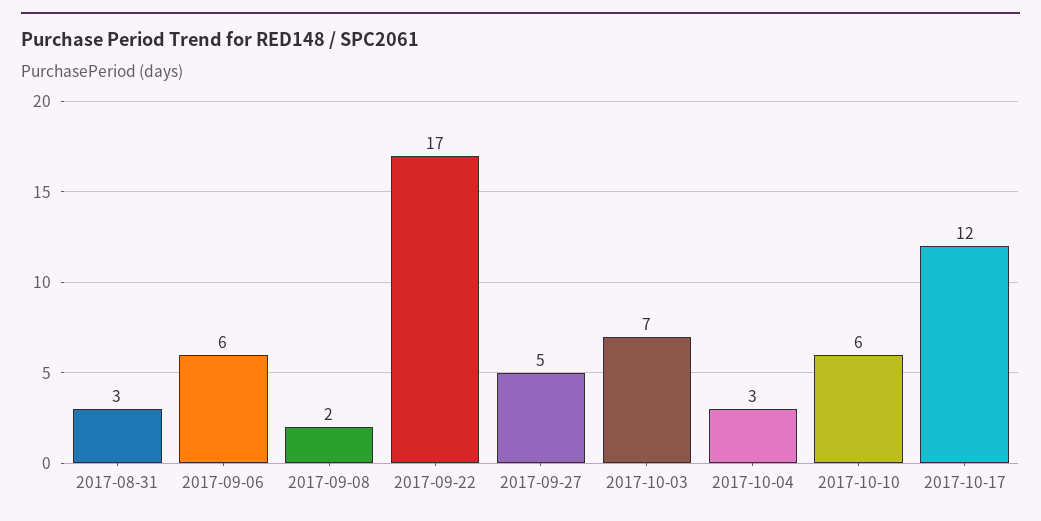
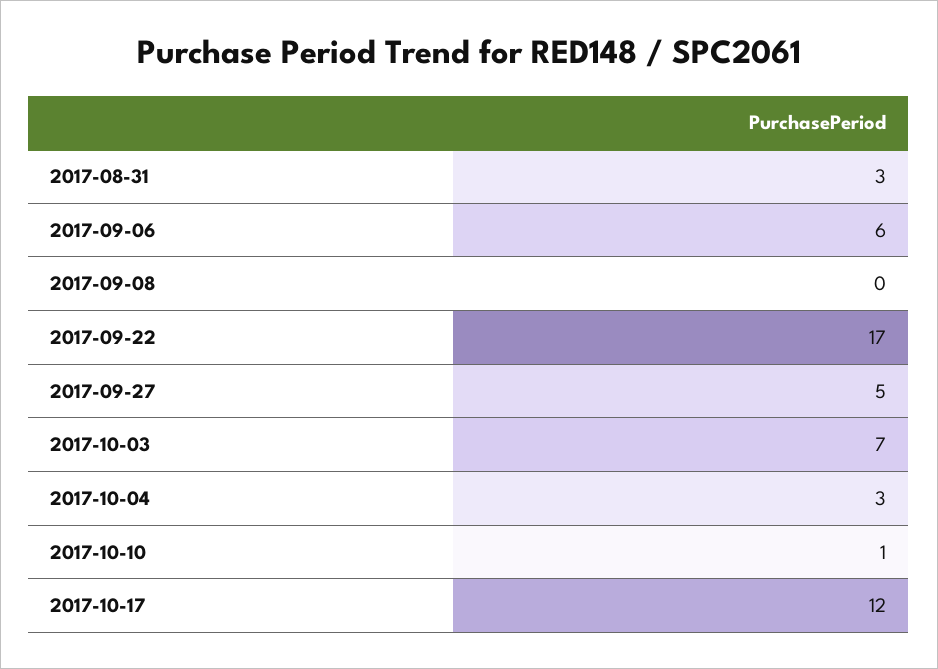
  {
    "2017-08-31": 3,
    "2017-09-06": 6,
-   "2017-09-08": 2,
+   "2017-09-08": 0,
    "2017-09-22": 17,
    "2017-09-27": 5,
    "2017-10-03": 7,
    "2017-10-04": 3,
-   "2017-10-10": 6,
+   "2017-10-10": 1,
    "2017-10-17": 12
  }

